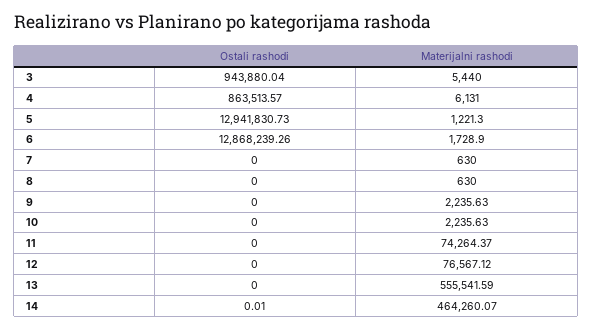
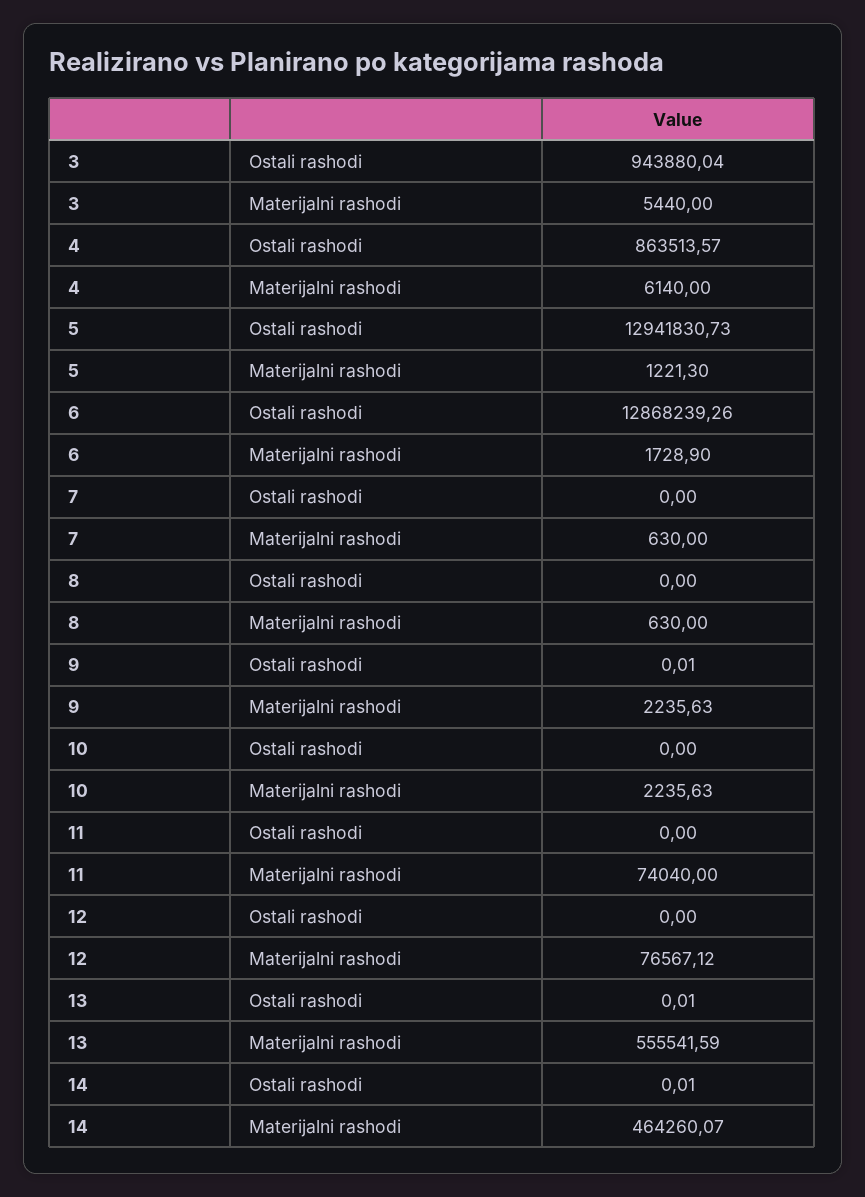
  {
    "Ostali rashodi": {
      "3": 943880.04,
      "4": 863513.57,
      "5": 12941830.73,
      "6": 12868239.26,
      "7": 0,
      "8": 0,
-     "9": 0,
+     "9": 0.01,
      "10": 0,
      "11": 0,
      "12": 0,
-     "13": 0,
+     "13": 0.01,
      "14": 0.01
    },
    "Materijalni rashodi": {
      "3": 5440,
-     "4": 6131,
+     "4": 6140,
      "5": 1221.3,
      "6": 1728.9,
      "7": 630,
      "8": 630,
      "9": 2235.63,
      "10": 2235.63,
-     "11": 74264.37,
+     "11": 74040,
      "12": 76567.12,
      "13": 555541.59,
      "14": 464260.07
    }
  }

